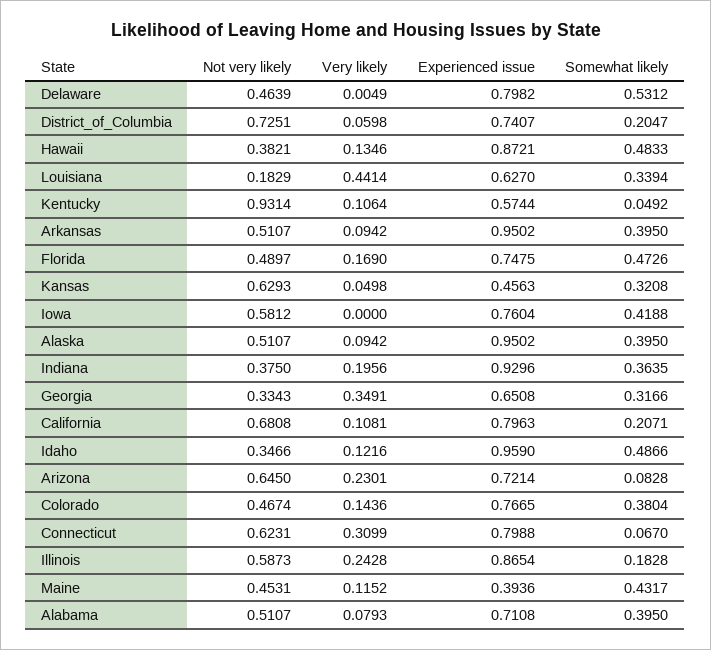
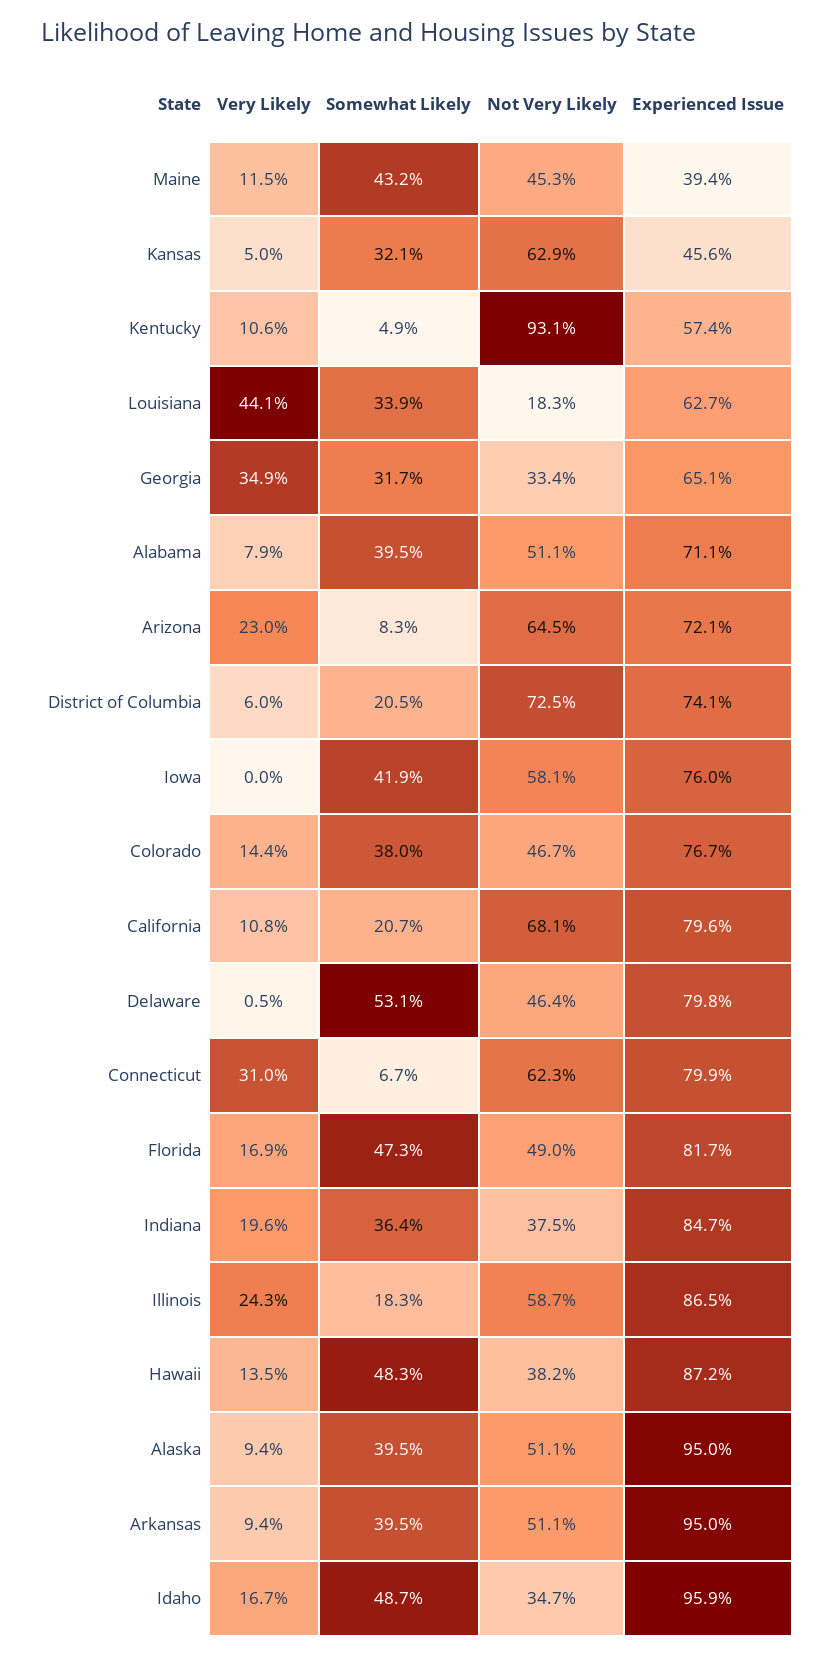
  {
    "Not very likely": {
      "Delaware": 0.4639,
      "District_of_Columbia": 0.7251,
      "Hawaii": 0.3821,
      "Louisiana": 0.1829,
      "Kentucky": 0.9314,
      "Arkansas": 0.5107,
      "Florida": 0.4897,
      "Kansas": 0.6293,
      "Iowa": 0.5812,
      "Alaska": 0.5107,
      "Indiana": 0.375,
      "Georgia": 0.3343,
      "California": 0.6808,
      "Idaho": 0.3466,
      "Arizona": 0.645,
      "Colorado": 0.4674,
      "Connecticut": 0.6231,
      "Illinois": 0.5873,
      "Maine": 0.4531,
      "Alabama": 0.5107
    },
    "Very likely": {
      "Delaware": 0.0049,
      "District_of_Columbia": 0.0598,
      "Hawaii": 0.1346,
      "Louisiana": 0.4414,
      "Kentucky": 0.1064,
      "Arkansas": 0.0942,
      "Florida": 0.169,
      "Kansas": 0.0498,
      "Iowa": 0,
      "Alaska": 0.0942,
      "Indiana": 0.1956,
      "Georgia": 0.3491,
      "California": 0.1081,
-     "Idaho": 0.1216,
+     "Idaho": 0.167,
      "Arizona": 0.2301,
      "Colorado": 0.1436,
      "Connecticut": 0.3099,
      "Illinois": 0.2428,
      "Maine": 0.1152,
      "Alabama": 0.0793
    },
    "Experienced issue": {
      "Delaware": 0.7982,
      "District_of_Columbia": 0.7407,
      "Hawaii": 0.8721,
      "Louisiana": 0.627,
      "Kentucky": 0.5744,
      "Arkansas": 0.9502,
-     "Florida": 0.7475,
+     "Florida": 0.817,
      "Kansas": 0.4563,
      "Iowa": 0.7604,
      "Alaska": 0.9502,
-     "Indiana": 0.9296,
+     "Indiana": 0.847,
      "Georgia": 0.6508,
      "California": 0.7963,
      "Idaho": 0.959,
      "Arizona": 0.7214,
      "Colorado": 0.7665,
      "Connecticut": 0.7988,
      "Illinois": 0.8654,
      "Maine": 0.3936,
      "Alabama": 0.7108
    },
    "Somewhat likely": {
      "Delaware": 0.5312,
      "District_of_Columbia": 0.2047,
      "Hawaii": 0.4833,
      "Louisiana": 0.3394,
      "Kentucky": 0.0492,
      "Arkansas": 0.395,
      "Florida": 0.4726,
      "Kansas": 0.3208,
      "Iowa": 0.4188,
      "Alaska": 0.395,
      "Indiana": 0.3635,
      "Georgia": 0.3166,
      "California": 0.2071,
      "Idaho": 0.4866,
      "Arizona": 0.0828,
      "Colorado": 0.3804,
      "Connecticut": 0.067,
      "Illinois": 0.1828,
      "Maine": 0.4317,
      "Alabama": 0.395
    }
  }

